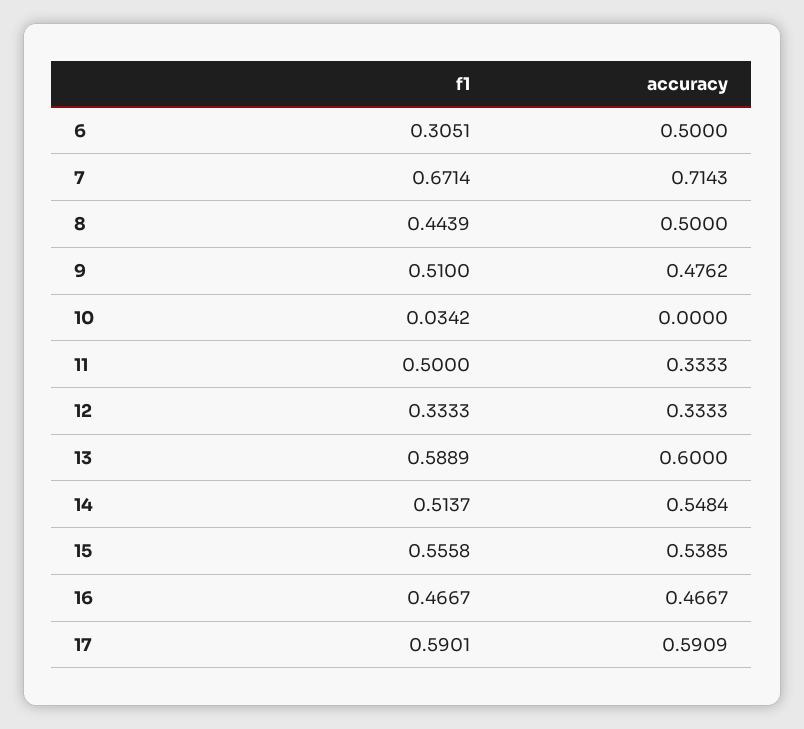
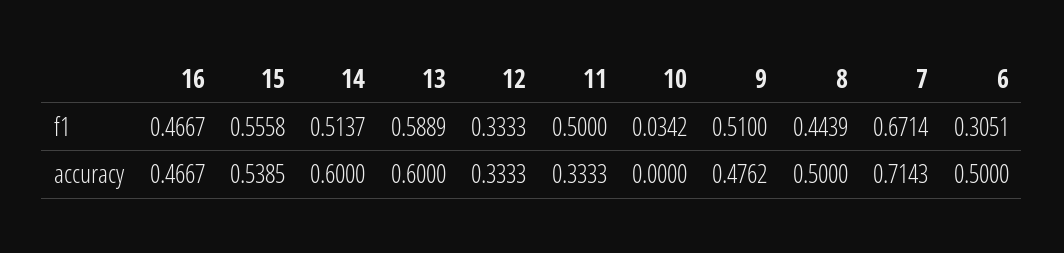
  {
    "f1": {
      "6": 0.3051,
      "7": 0.6714,
      "8": 0.4439,
      "9": 0.51,
      "10": 0.0342,
      "11": 0.5,
      "12": 0.3333,
      "13": 0.5889,
      "14": 0.5137,
      "15": 0.5558,
-     "16": 0.4667,
+     "16": 0.4667
-     "17": 0.5901
    },
    "accuracy": {
      "6": 0.5,
      "7": 0.7143,
      "8": 0.5,
      "9": 0.4762,
      "10": 0,
      "11": 0.3333,
      "12": 0.3333,
      "13": 0.6,
-     "14": 0.5484,
+     "14": 0.6,
      "15": 0.5385,
-     "16": 0.4667,
+     "16": 0.4667
-     "17": 0.5909
    }
  }

